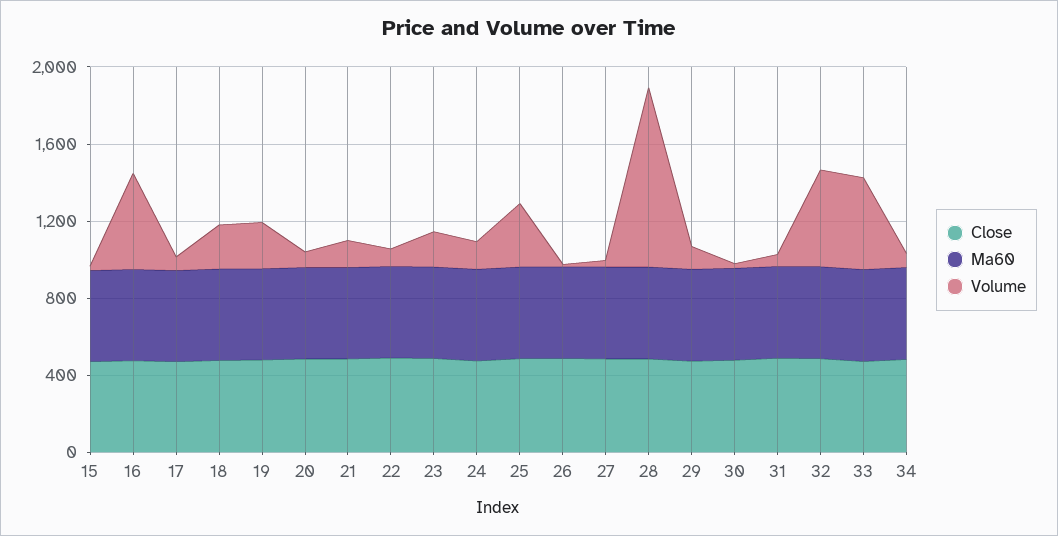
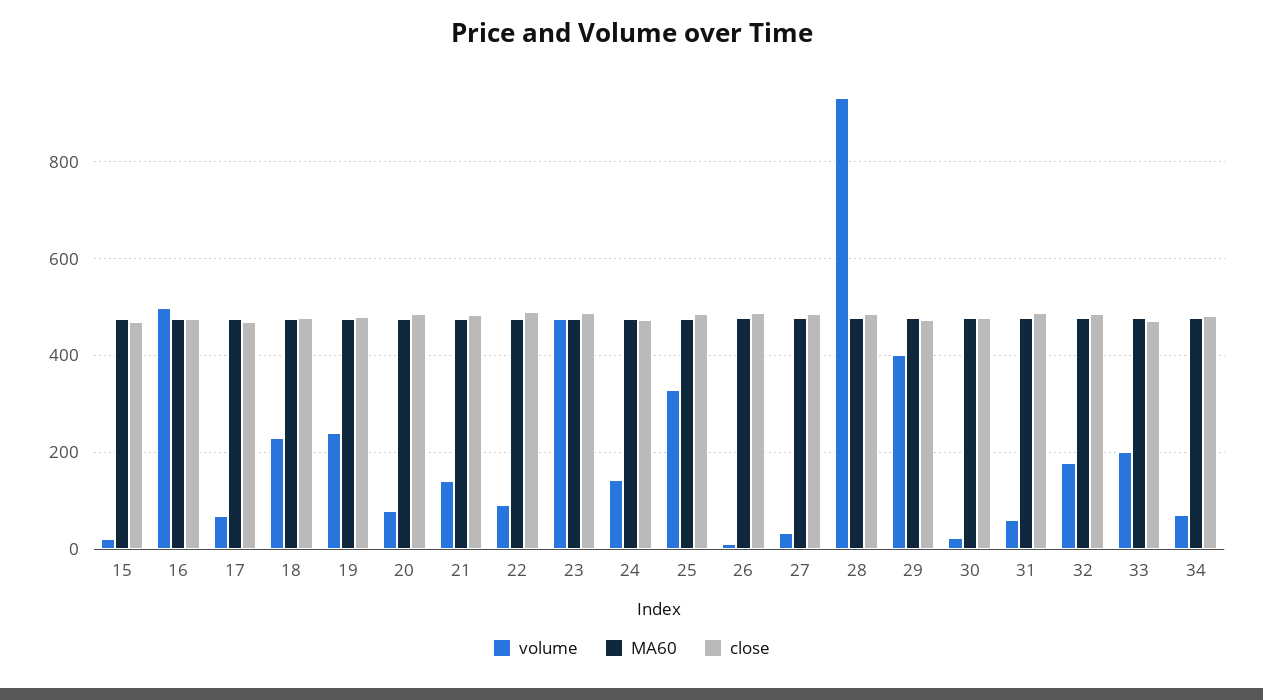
  {
    "Close": {
      "15": 480,
      "16": 480,
      "17": 480,
      "18": 480,
      "19": 480,
      "20": 480,
      "21": 480,
      "22": 500,
      "23": 480,
      "24": 480,
      "25": 480,
      "26": 480,
      "27": 480,
      "28": 480,
      "29": 480,
      "30": 480,
      "31": 480,
      "32": 480,
      "33": 480,
      "34": 480
    },
    "Ma60": {
      "15": 480,
      "16": 480,
      "17": 480,
      "18": 480,
      "19": 480,
      "20": 480,
      "21": 480,
      "22": 480,
      "23": 480,
      "24": 480,
      "25": 480,
      "26": 480,
      "27": 480,
      "28": 480,
      "29": 480,
      "30": 480,
      "31": 480,
      "32": 480,
      "33": 480,
      "34": 480
    },
    "Volume": {
      "15": 20,
      "16": 500,
      "17": 60,
      "18": 220,
      "19": 240,
      "20": 80,
      "21": 140,
      "22": 100,
-     "23": 200,
+     "23": 480,
      "24": 140,
      "25": 320,
      "26": 20,
      "27": 40,
      "28": 940,
-     "29": 100,
+     "29": 400,
      "30": 20,
      "31": 60,
-     "32": 500,
+     "32": 180,
-     "33": 500,
+     "33": 200,
      "34": 80
    }
  }

